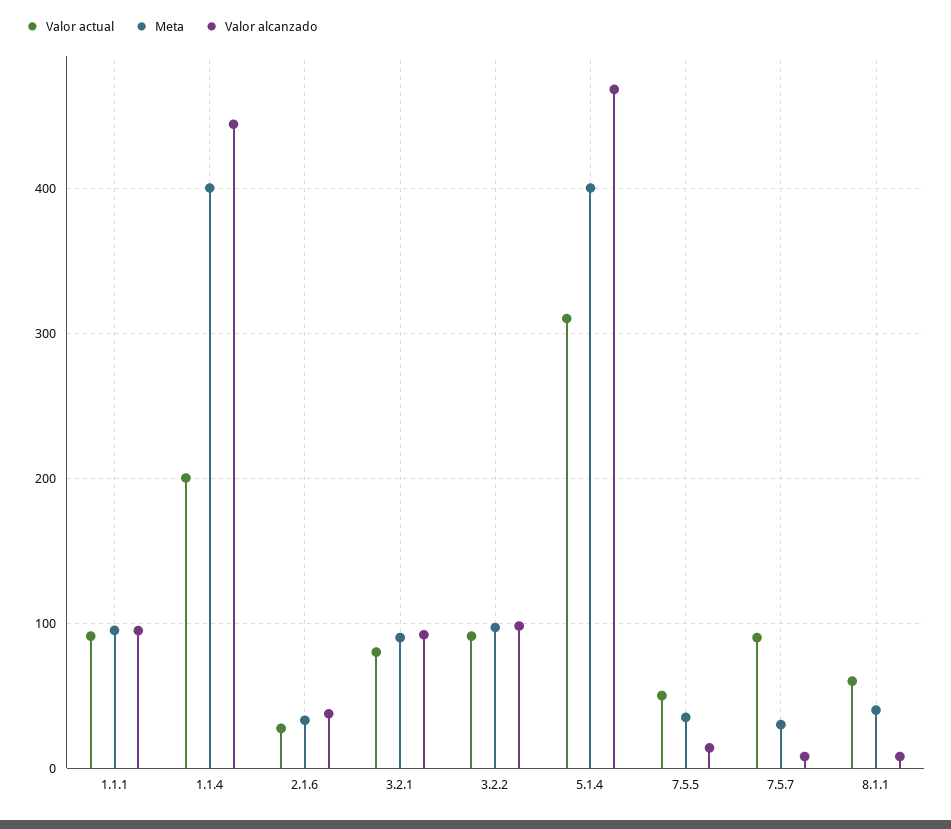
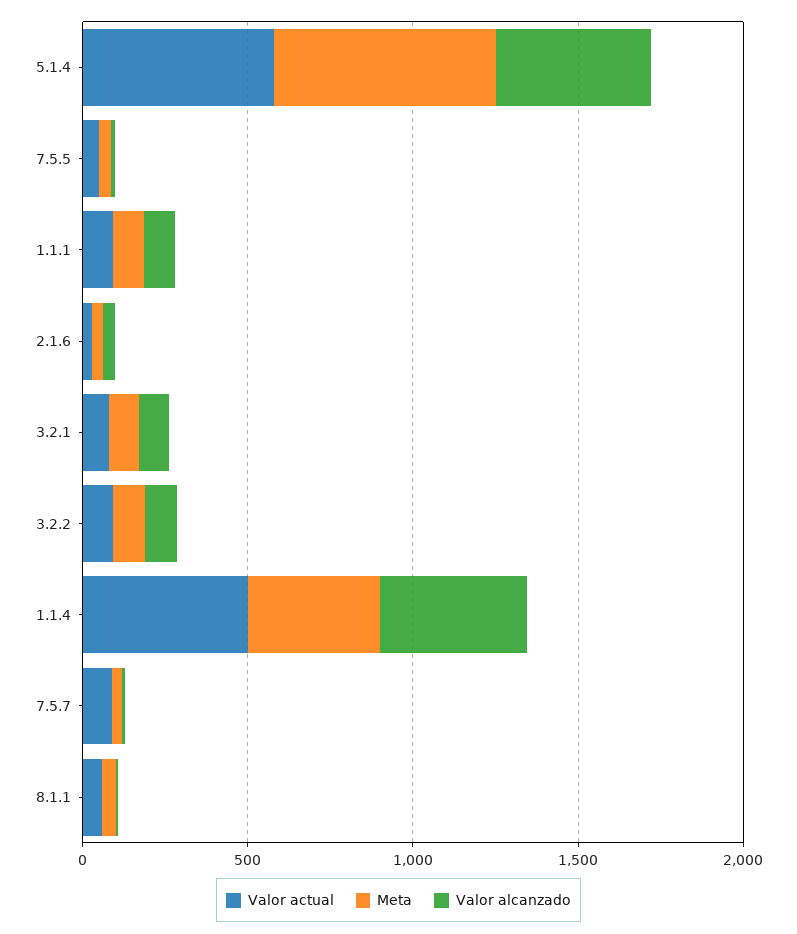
  {
    "Valor actual": {
      "1.1.1": 90,
-     "1.1.4": 200,
+     "1.1.4": 500,
      "2.1.6": 30,
      "3.2.1": 80,
      "3.2.2": 90,
-     "5.1.4": 310,
+     "5.1.4": 600,
      "7.5.5": 50,
      "7.5.7": 90,
      "8.1.1": 60
    },
    "Meta": {
      "1.1.1": 100,
      "1.1.4": 400,
      "2.1.6": 30,
      "3.2.1": 90,
      "3.2.2": 100,
-     "5.1.4": 400,
+     "5.1.4": 700,
      "7.5.5": 40,
      "7.5.7": 30,
      "8.1.1": 40
    },
    "Valor alcanzado": {
      "1.1.1": 90,
      "1.1.4": 440,
      "2.1.6": 40,
      "3.2.1": 90,
      "3.2.2": 100,
      "5.1.4": 470,
      "7.5.5": 10,
      "7.5.7": 10,
      "8.1.1": 10
    }
  }

